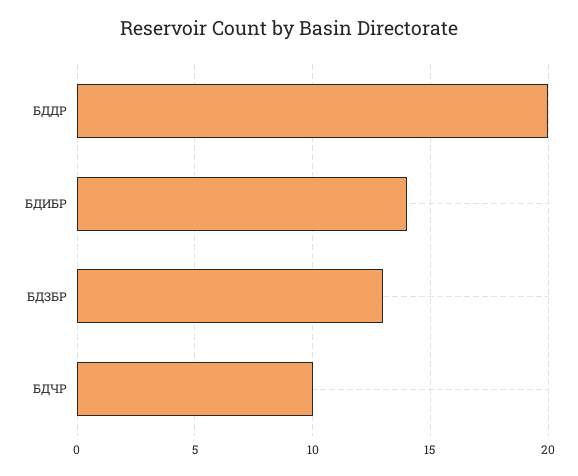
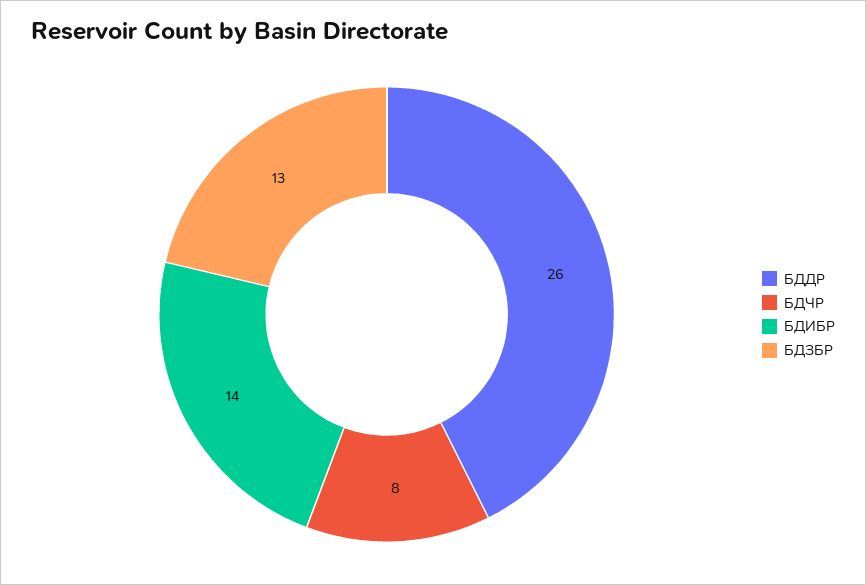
  {
-   "БДДР": 20,
+   "БДДР": 26,
    "БДИБР": 14,
    "БДЗБР": 13,
-   "БДЧР": 10
+   "БДЧР": 8
  }

